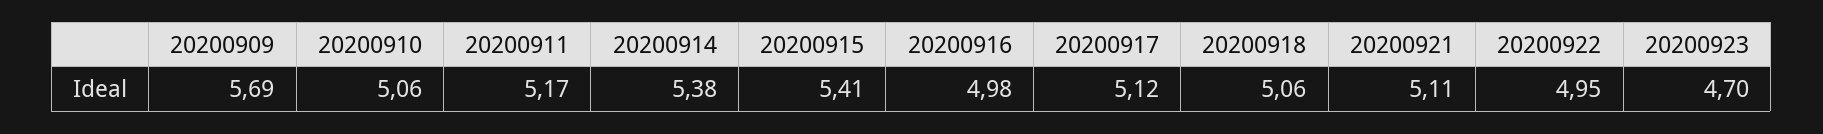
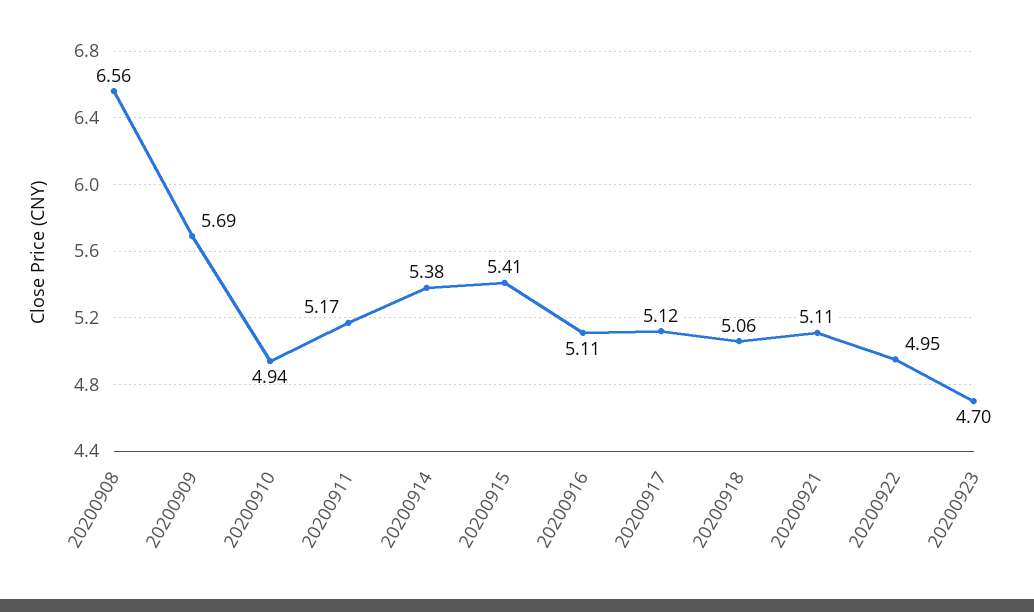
  {
    "20200909": 5.69,
-   "20200910": 5.06,
+   "20200910": 4.94,
    "20200911": 5.17,
    "20200914": 5.38,
    "20200915": 5.41,
-   "20200916": 4.98,
+   "20200916": 5.11,
    "20200917": 5.12,
    "20200918": 5.06,
    "20200921": 5.11,
    "20200922": 4.95,
-   "20200923": 4.7
+   "20200923": 4.7,
+   "20200908": 6.56
  }

